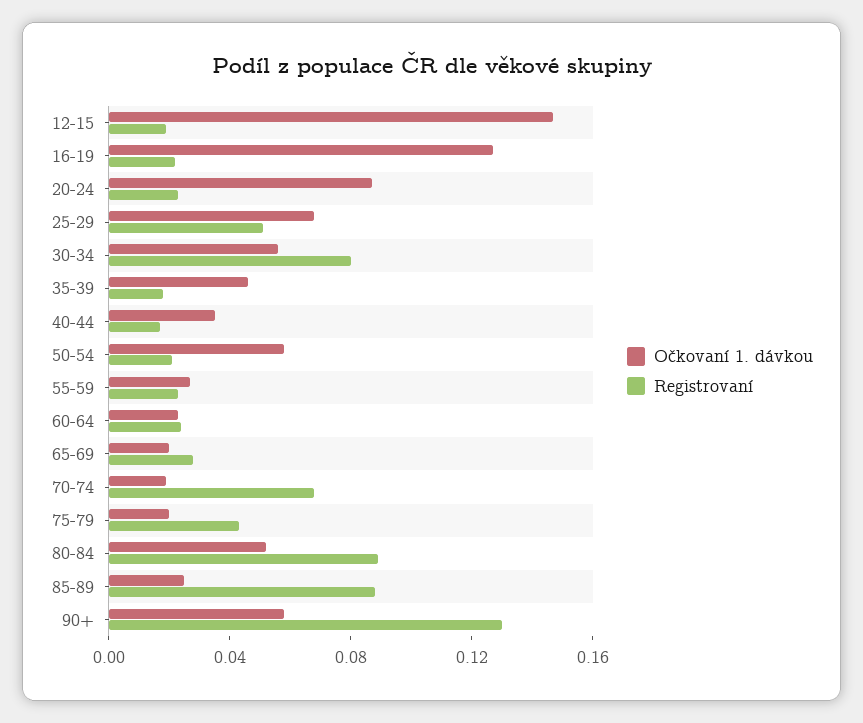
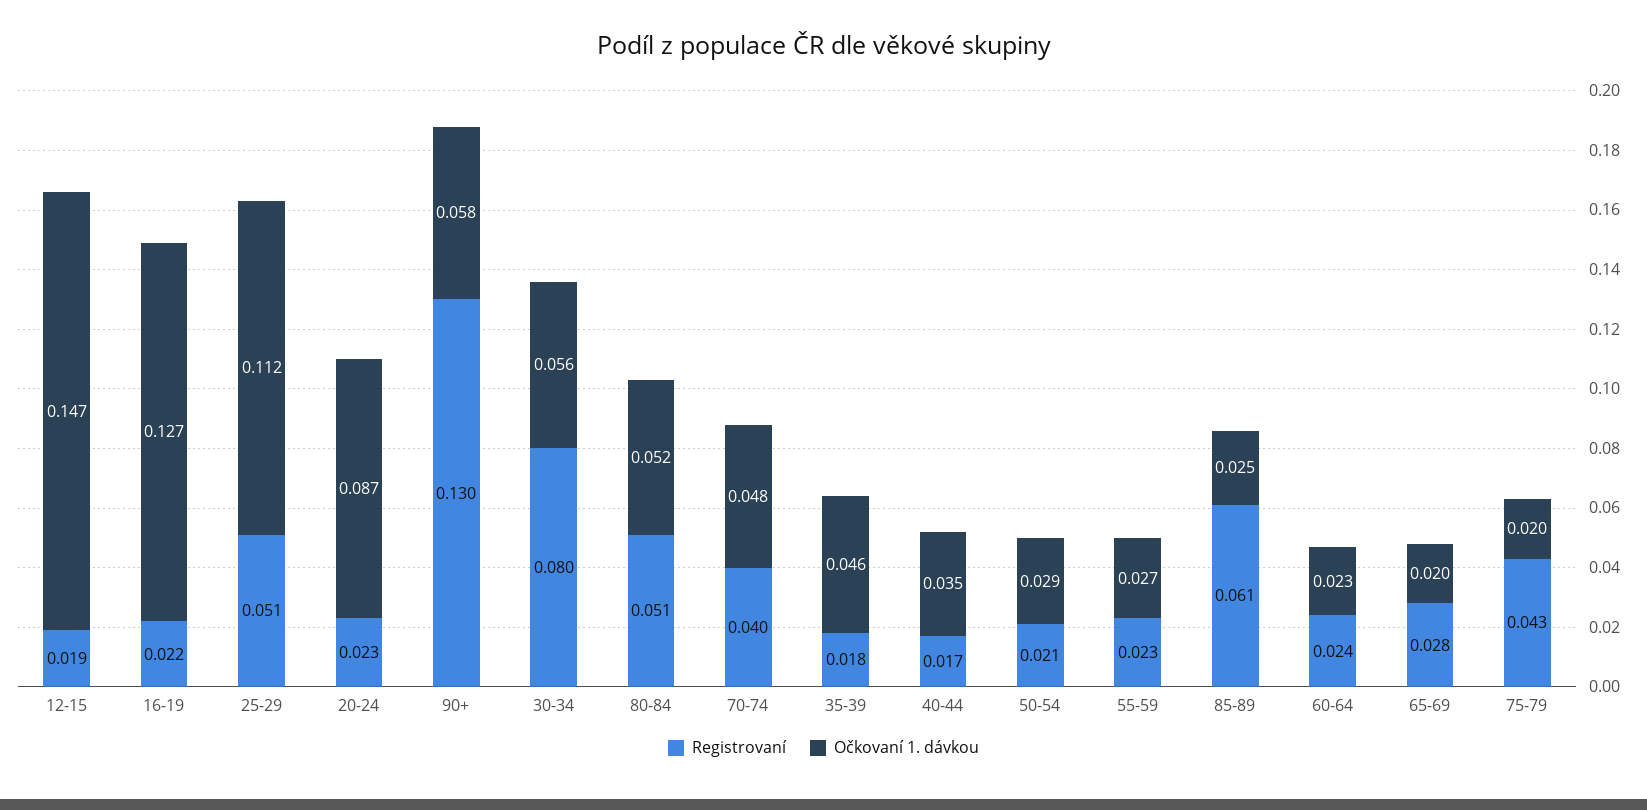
  {
    "Očkovaní 1. dávkou": {
      "12-15": 0.147,
      "16-19": 0.127,
      "20-24": 0.087,
-     "25-29": 0.07,
+     "25-29": 0.112,
      "30-34": 0.056,
      "35-39": 0.046,
      "40-44": 0.035,
-     "50-54": 0.06,
+     "50-54": 0.029,
      "55-59": 0.027,
      "60-64": 0.023,
      "65-69": 0.02,
-     "70-74": 0.02,
+     "70-74": 0.048,
      "75-79": 0.02,
      "80-84": 0.052,
      "85-89": 0.025,
      "90+": 0.058
    },
    "Registrovaní": {
      "12-15": 0.019,
      "16-19": 0.022,
      "20-24": 0.023,
      "25-29": 0.051,
      "30-34": 0.08,
      "35-39": 0.018,
      "40-44": 0.017,
      "50-54": 0.021,
      "55-59": 0.023,
      "60-64": 0.024,
      "65-69": 0.028,
-     "70-74": 0.07,
+     "70-74": 0.04,
      "75-79": 0.043,
-     "80-84": 0.09,
+     "80-84": 0.051,
-     "85-89": 0.09,
+     "85-89": 0.061,
      "90+": 0.13
    }
  }

